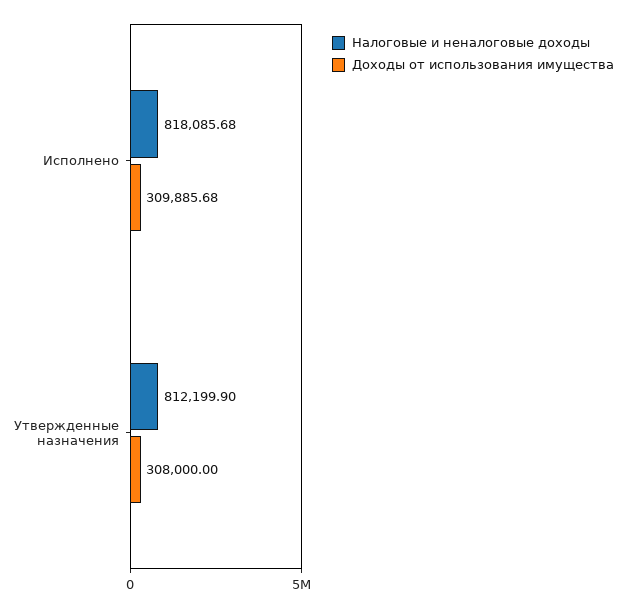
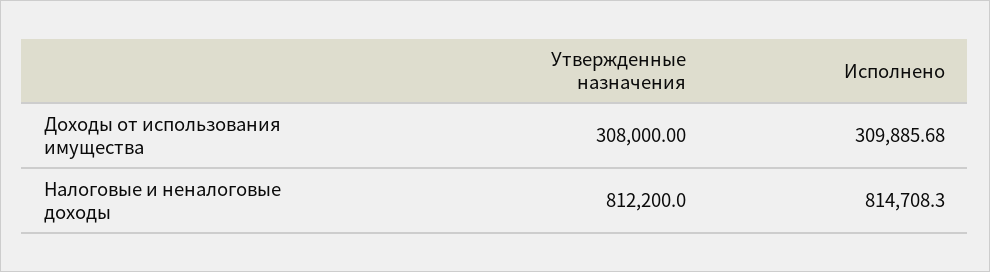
  {
    "Налоговые и неналоговые доходы": {
-     "Исполнено": 818085.68,
+     "Исполнено": 814708.3,
-     "Утвержденные назначения": 812199.9
+     "Утвержденные назначения": 812200
    },
    "Доходы от использования имущества": {
      "Исполнено": 309885.68,
      "Утвержденные назначения": 308000
    }
  }

